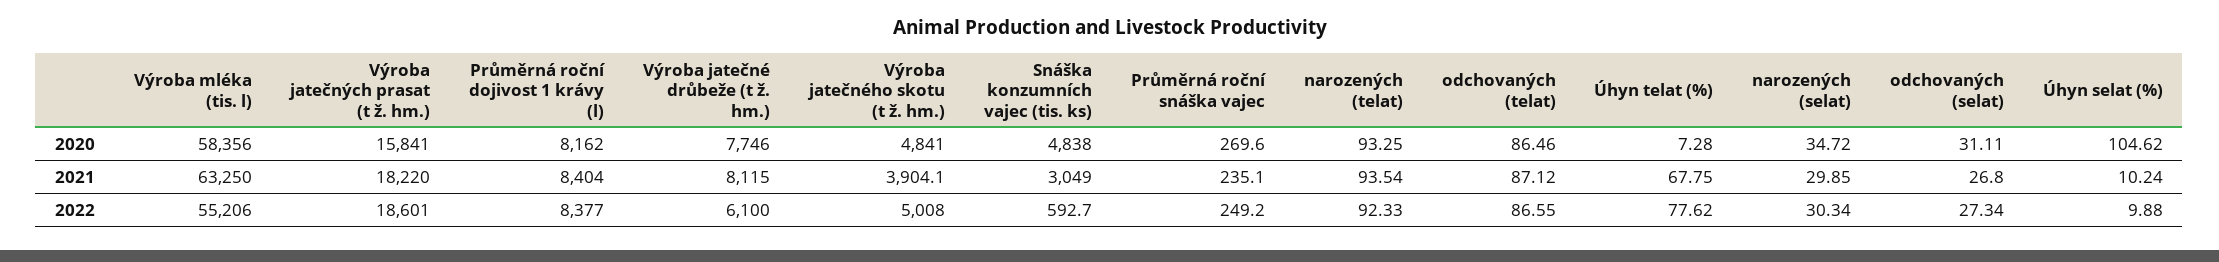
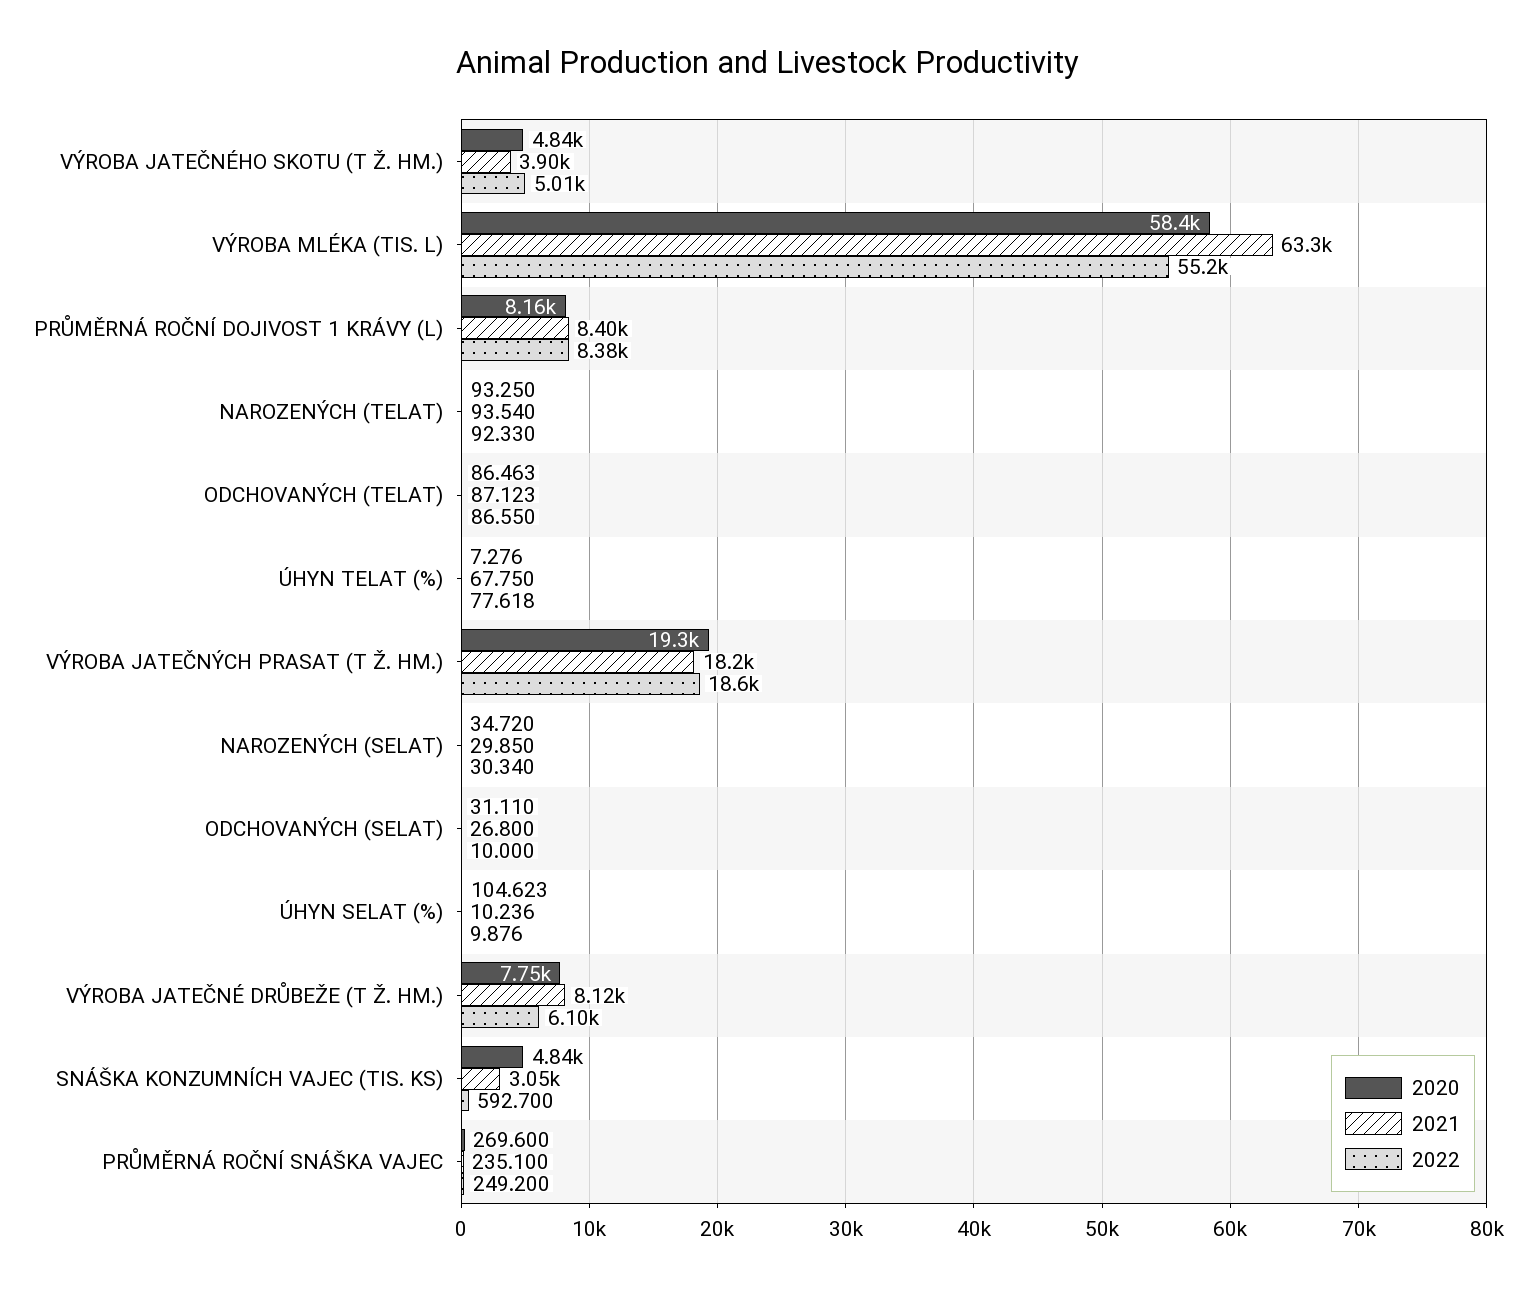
  {
    "2020": {
      "Výroba mléka (tis. l)": 58356,
-     "Výroba jatečných prasat (t ž. hm.)": 15841,
+     "Výroba jatečných prasat (t ž. hm.)": 19300,
      "Průměrná roční dojivost 1 krávy (l)": 8162,
      "Výroba jatečné drůbeže (t ž. hm.)": 7746,
      "Výroba jatečného skotu (t ž. hm.)": 4841,
      "Snáška konzumních vajec (tis. ks)": 4838,
      "Průměrná roční snáška vajec": 269.6,
      "narozených (telat)": 93.25,
      "odchovaných (telat)": 86.463,
      "Úhyn telat (%)": 7.276,
      "narozených (selat)": 34.72,
      "odchovaných (selat)": 31.11,
      "Úhyn selat (%)": 104.623
    },
    "2021": {
      "Výroba mléka (tis. l)": 63250,
      "Výroba jatečných prasat (t ž. hm.)": 18220,
      "Průměrná roční dojivost 1 krávy (l)": 8404,
      "Výroba jatečné drůbeže (t ž. hm.)": 8115,
      "Výroba jatečného skotu (t ž. hm.)": 3904.1,
      "Snáška konzumních vajec (tis. ks)": 3049,
      "Průměrná roční snáška vajec": 235.1,
      "narozených (telat)": 93.54,
      "odchovaných (telat)": 87.123,
      "Úhyn telat (%)": 67.75,
      "narozených (selat)": 29.85,
      "odchovaných (selat)": 26.8,
      "Úhyn selat (%)": 10.236
    },
    "2022": {
      "Výroba mléka (tis. l)": 55206,
      "Výroba jatečných prasat (t ž. hm.)": 18601,
      "Průměrná roční dojivost 1 krávy (l)": 8377,
      "Výroba jatečné drůbeže (t ž. hm.)": 6100,
      "Výroba jatečného skotu (t ž. hm.)": 5008,
      "Snáška konzumních vajec (tis. ks)": 592.7,
      "Průměrná roční snáška vajec": 249.2,
      "narozených (telat)": 92.33,
      "odchovaných (telat)": 86.55,
      "Úhyn telat (%)": 77.618,
      "narozených (selat)": 30.34,
-     "odchovaných (selat)": 27.34,
+     "odchovaných (selat)": 10,
      "Úhyn selat (%)": 9.876
    }
  }

